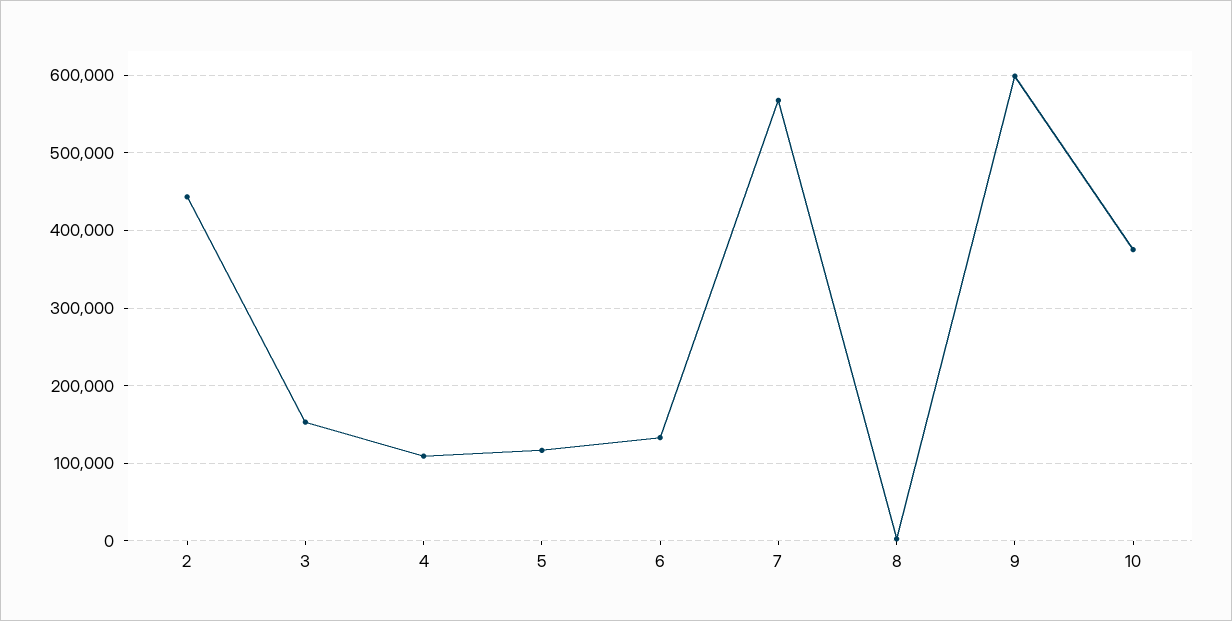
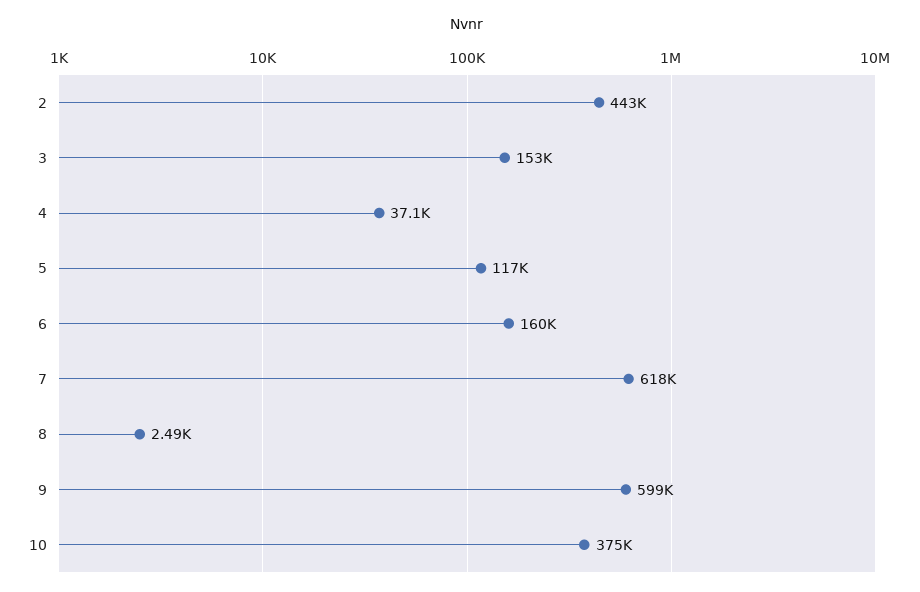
  {
    "2": 443000,
    "3": 153000,
-   "4": 110000,
+   "4": 37100,
    "5": 117000,
-   "6": 130000,
+   "6": 160000,
-   "7": 570000,
+   "7": 618000,
    "8": 2490,
    "9": 599000,
    "10": 375000
  }

